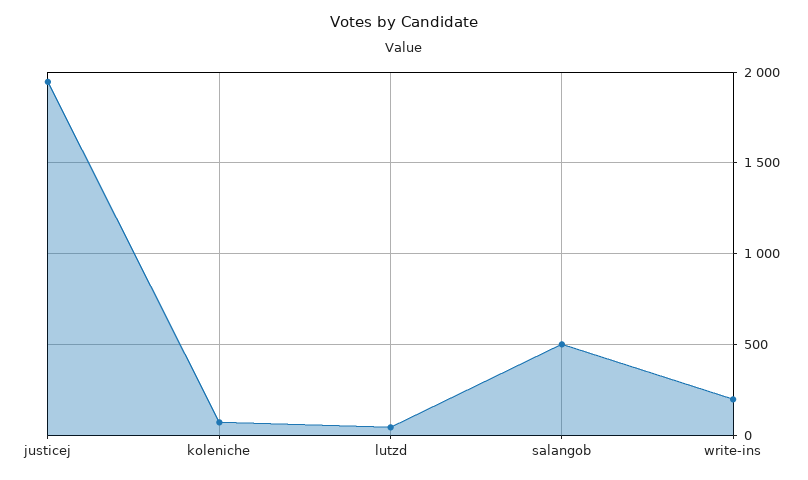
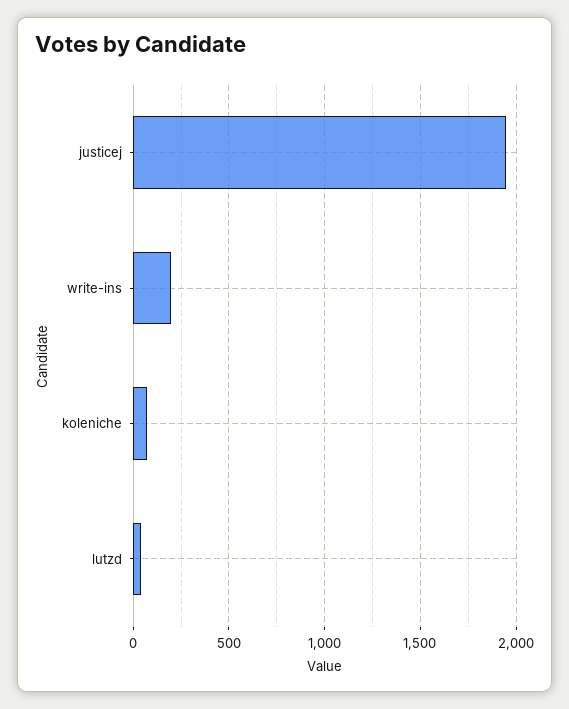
  {
    "justicej": 1950,
    "koleniche": 50,
    "lutzd": 50,
-   "salangob": 500,
    "write-ins": 200
  }

